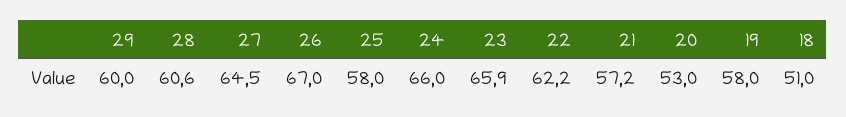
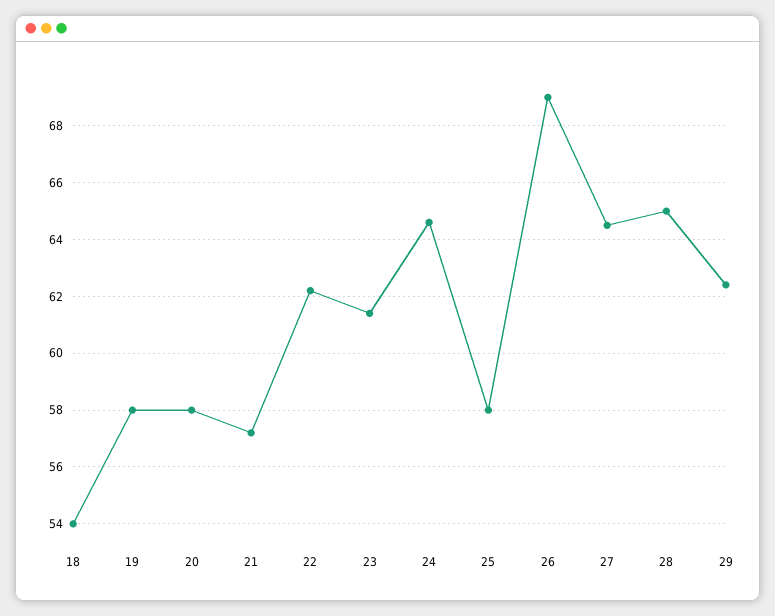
  {
-   "29": 60,
+   "29": 62.5,
-   "28": 60.6,
+   "28": 65,
    "27": 64.5,
-   "26": 67,
+   "26": 69,
    "25": 58,
-   "24": 66,
+   "24": 64.5,
-   "23": 65.9,
+   "23": 61.5,
    "22": 62.2,
    "21": 57.2,
-   "20": 53,
+   "20": 58,
    "19": 58,
-   "18": 51
+   "18": 54
  }

